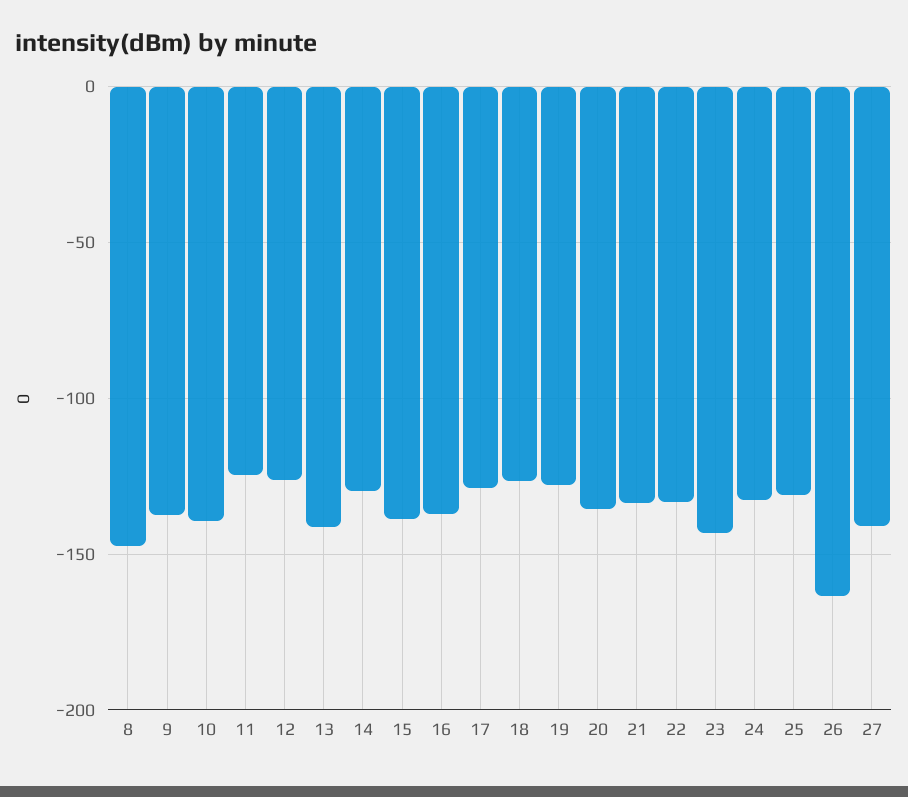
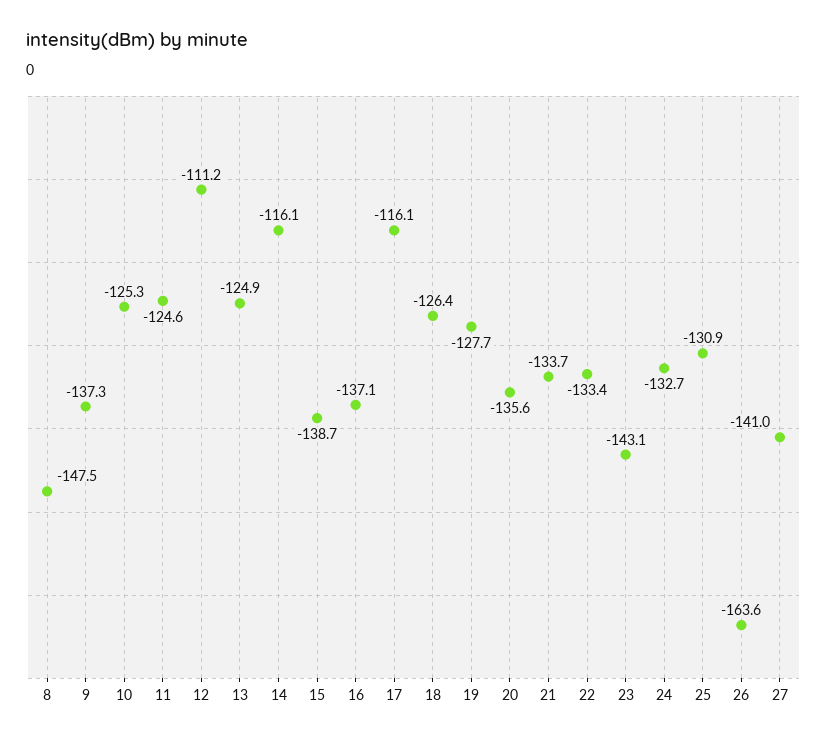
  {
    "8": -147.5,
    "9": -137.3,
-   "10": -140,
+   "10": -125.3,
    "11": -124.6,
-   "12": -125,
+   "12": -111.2,
-   "13": -140,
+   "13": -124.9,
-   "14": -130,
+   "14": -116.1,
    "15": -138.7,
    "16": -137.1,
-   "17": -130,
+   "17": -116.1,
    "18": -126.4,
    "19": -127.7,
    "20": -135.6,
    "21": -133.7,
    "22": -133.4,
    "23": -143.1,
    "24": -132.7,
    "25": -130.9,
    "26": -163.6,
    "27": -141
  }

